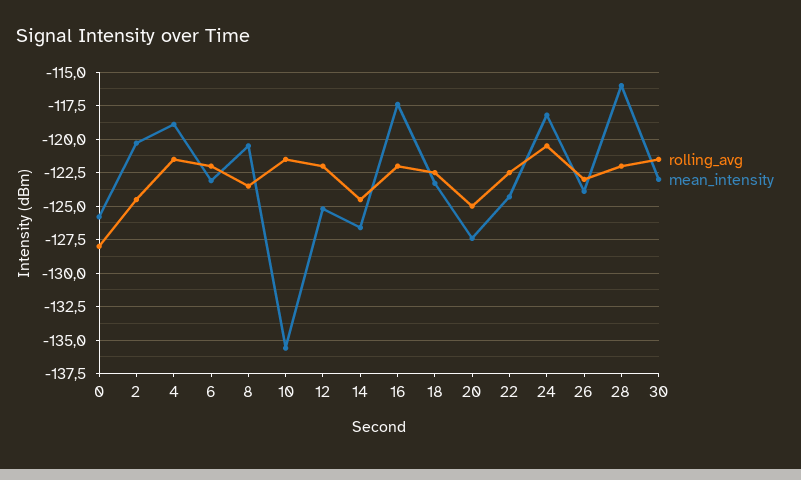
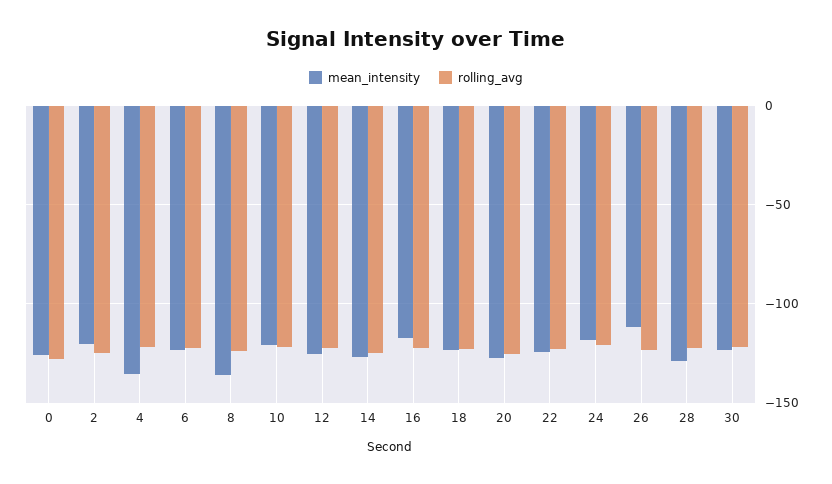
  {
    "rolling_avg": {
      "0": -128,
      "2": -124.5,
      "4": -121.5,
      "6": -122,
      "8": -123.5,
      "10": -121.5,
      "12": -122,
      "14": -124.5,
      "16": -122,
      "18": -122.5,
      "20": -125,
      "22": -122.5,
      "24": -120.5,
      "26": -123,
      "28": -122,
      "30": -121.5
    },
    "mean_intensity": {
      "0": -126,
      "2": -120.5,
-     "4": -119,
+     "4": -135,
      "6": -123,
-     "8": -120.5,
+     "8": -135,
-     "10": -135.5,
+     "10": -120,
      "12": -125,
      "14": -126.5,
      "16": -117.5,
      "18": -123.5,
      "20": -127.5,
      "22": -124.5,
      "24": -118,
-     "26": -124,
+     "26": -110,
-     "28": -116,
+     "28": -130,
      "30": -123
    }
  }

